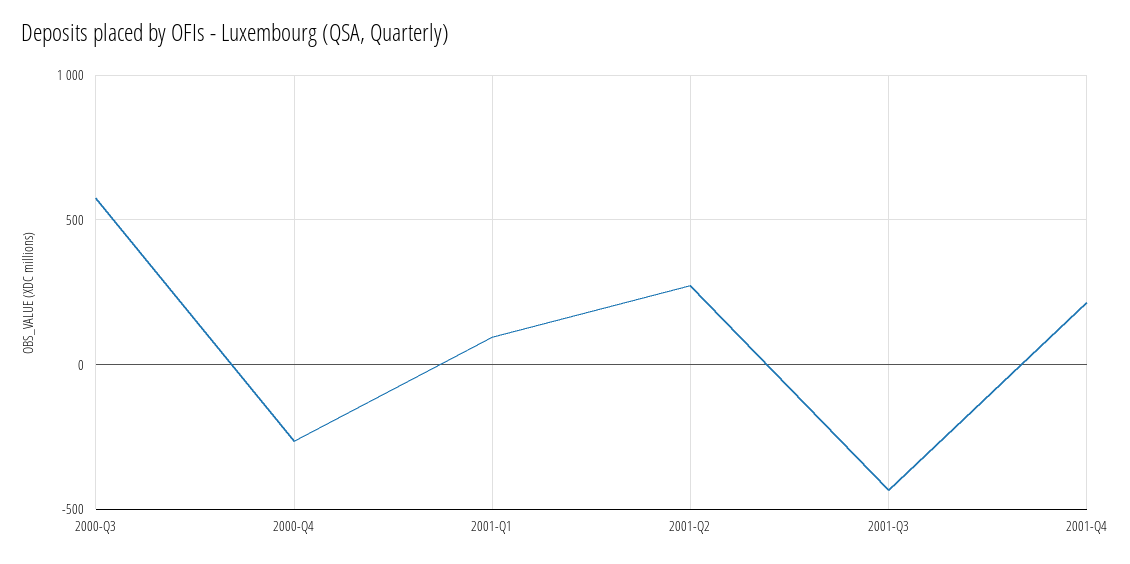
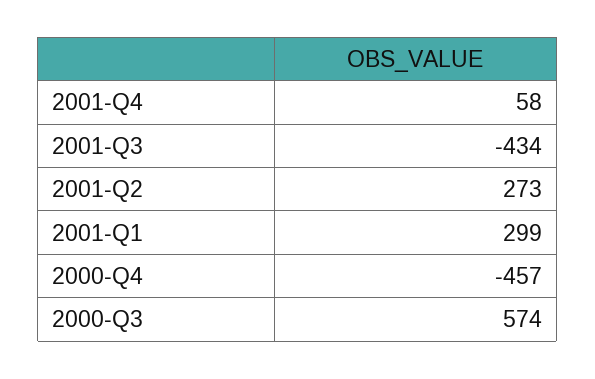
  {
    "2000-Q3": 574,
-   "2000-Q4": -250,
+   "2000-Q4": -457,
-   "2001-Q1": 100,
+   "2001-Q1": 299,
    "2001-Q2": 273,
    "2001-Q3": -434,
-   "2001-Q4": 200
+   "2001-Q4": 58
  }

